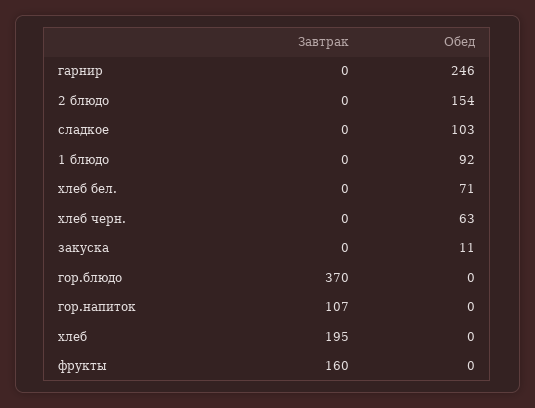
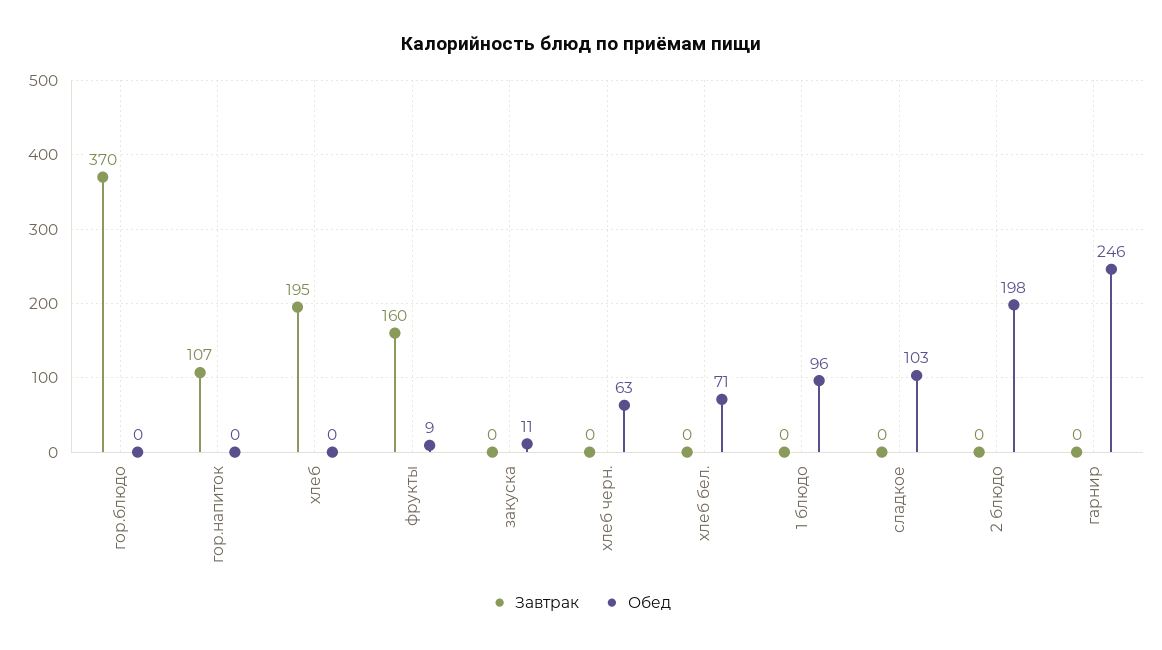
  {
    "Завтрак": {
      "гарнир": 0,
      "2 блюдо": 0,
      "сладкое": 0,
      "1 блюдо": 0,
      "хлеб бел.": 0,
      "хлеб черн.": 0,
      "закуска": 0,
      "гор.блюдо": 370,
      "гор.напиток": 107,
      "хлеб": 195,
      "фрукты": 160
    },
    "Обед": {
      "гарнир": 246,
-     "2 блюдо": 154,
+     "2 блюдо": 198,
      "сладкое": 103,
-     "1 блюдо": 92,
+     "1 блюдо": 96,
      "хлеб бел.": 71,
      "хлеб черн.": 63,
      "закуска": 11,
      "гор.блюдо": 0,
      "гор.напиток": 0,
      "хлеб": 0,
-     "фрукты": 0
+     "фрукты": 9
    }
  }

